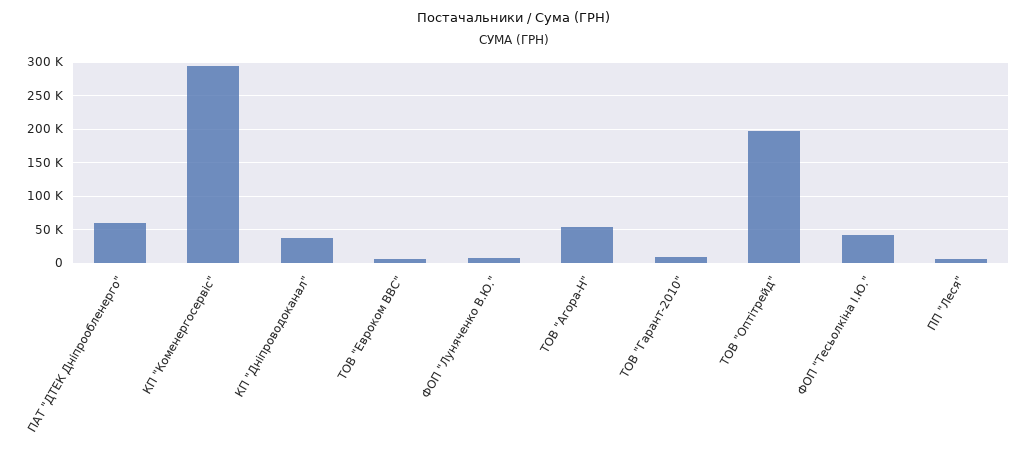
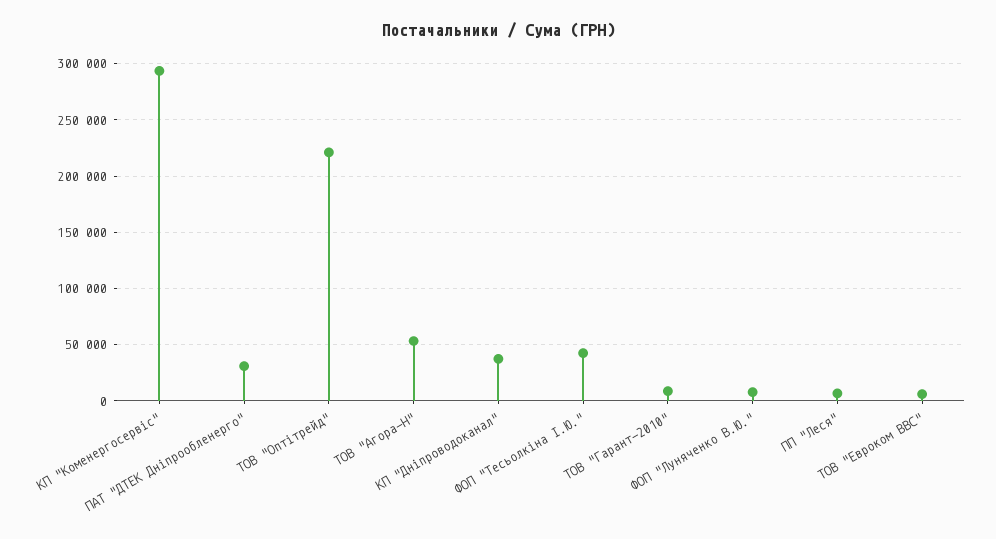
  {
-   "ПАТ \"ДТЕК Дніпрообленерго\"": 60000,
+   "ПАТ \"ДТЕК Дніпрообленерго\"": 30000,
    "КП \"Коменергосервіс\"": 290000,
    "КП \"Дніпроводоканал\"": 40000,
    "ТОВ \"Евроком ВВС\"": 10000,
    "ФОП \"Луняченко В.Ю.\"": 10000,
    "ТОВ \"Агора-Н\"": 50000,
    "ТОВ \"Гарант-2010\"": 10000,
-   "ТОВ \"Оптітрейд\"": 200000,
+   "ТОВ \"Оптітрейд\"": 220000,
    "ФОП \"Тесьолкіна І.Ю.\"": 40000,
    "ПП \"Леся\"": 10000
  }

